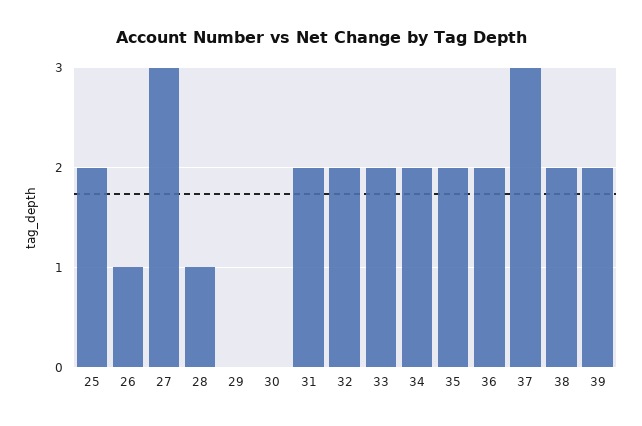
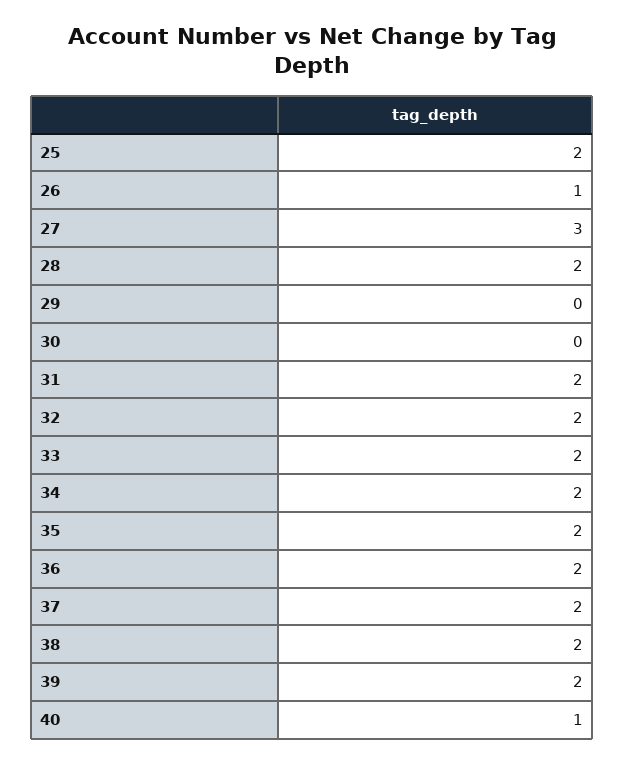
  {
    "25": 2,
    "26": 1,
    "27": 3,
-   "28": 1,
+   "28": 2,
    "29": 0,
    "30": 0,
    "31": 2,
    "32": 2,
    "33": 2,
    "34": 2,
    "35": 2,
    "36": 2,
-   "37": 3,
+   "37": 2,
    "38": 2,
-   "39": 2
+   "39": 2,
+   "40": 1
  }

